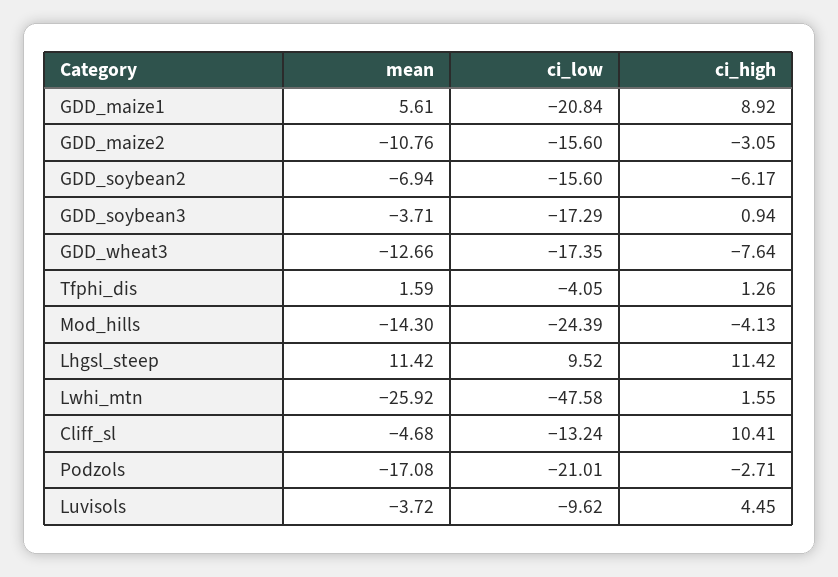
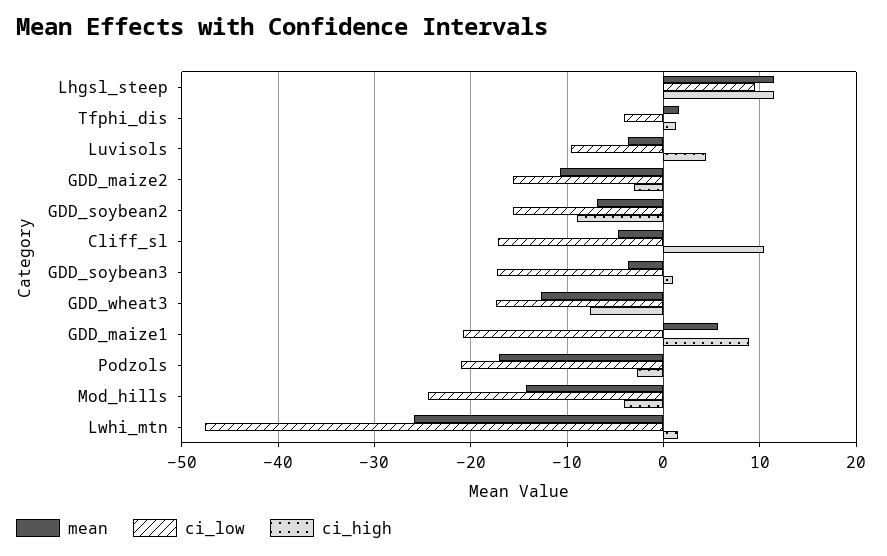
  {
    "mean": {
      "GDD_maize1": 5.61,
      "GDD_maize2": -10.76,
      "GDD_soybean2": -6.94,
      "GDD_soybean3": -3.71,
      "GDD_wheat3": -12.66,
      "Tfphi_dis": 1.59,
      "Mod_hills": -14.3,
      "Lhgsl_steep": 11.42,
      "Lwhi_mtn": -25.92,
      "Cliff_sl": -4.68,
      "Podzols": -17.08,
      "Luvisols": -3.72
    },
    "ci_low": {
      "GDD_maize1": -20.84,
      "GDD_maize2": -15.6,
      "GDD_soybean2": -15.6,
      "GDD_soybean3": -17.29,
      "GDD_wheat3": -17.35,
      "Tfphi_dis": -4.05,
      "Mod_hills": -24.39,
      "Lhgsl_steep": 9.52,
      "Lwhi_mtn": -47.58,
-     "Cliff_sl": -13.24,
+     "Cliff_sl": -17,
      "Podzols": -21.01,
      "Luvisols": -9.62
    },
    "ci_high": {
      "GDD_maize1": 8.92,
      "GDD_maize2": -3.05,
-     "GDD_soybean2": -6.17,
+     "GDD_soybean2": -9,
      "GDD_soybean3": 0.94,
      "GDD_wheat3": -7.64,
      "Tfphi_dis": 1.26,
      "Mod_hills": -4.13,
      "Lhgsl_steep": 11.42,
      "Lwhi_mtn": 1.55,
      "Cliff_sl": 10.41,
      "Podzols": -2.71,
      "Luvisols": 4.45
    }
  }

